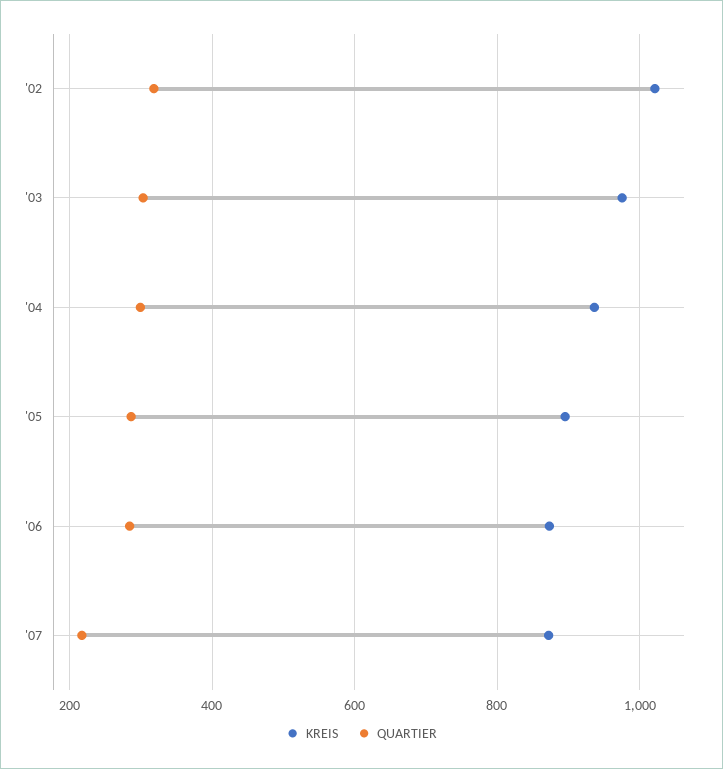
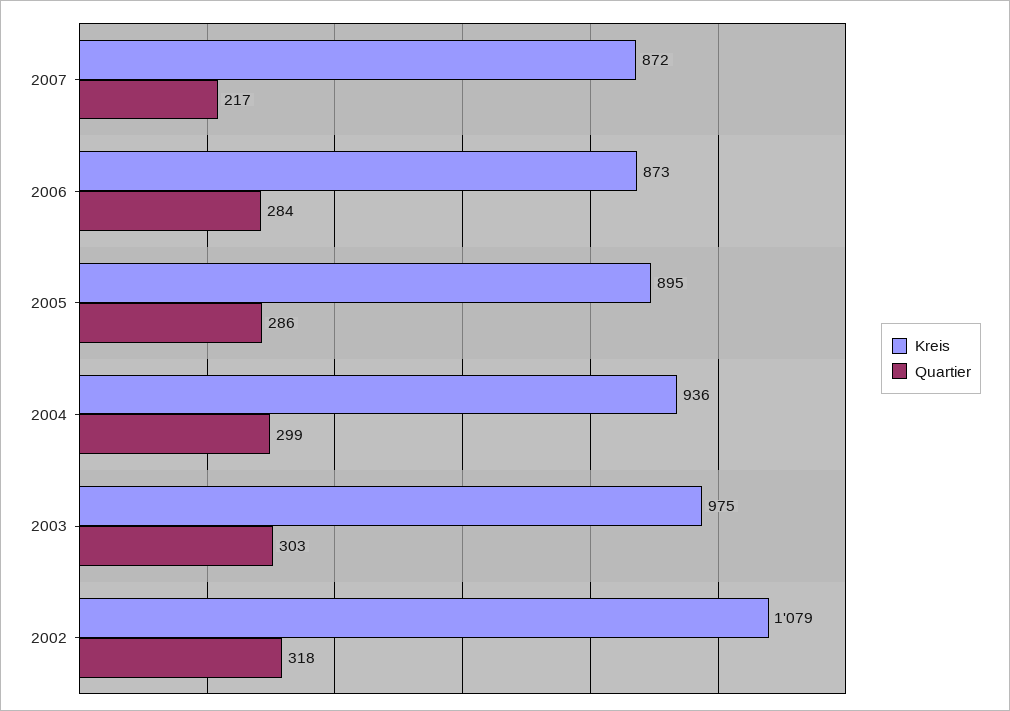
  {
    "KREIS": {
-     "'02": 1020,
+     "'02": 1079,
      "'03": 975,
      "'04": 936,
      "'05": 895,
      "'06": 873,
      "'07": 872
    },
    "QUARTIER": {
      "'02": 318,
      "'03": 303,
      "'04": 299,
      "'05": 286,
      "'06": 284,
      "'07": 217
    }
  }

